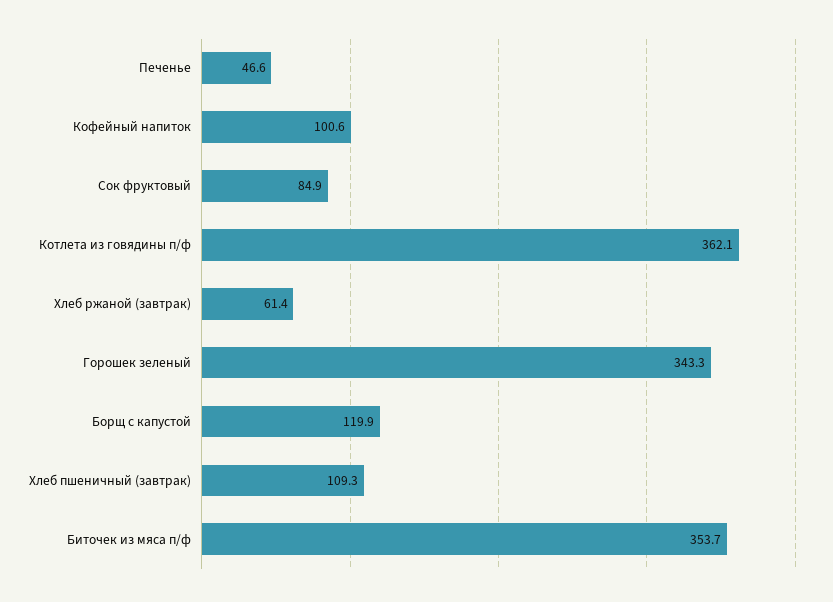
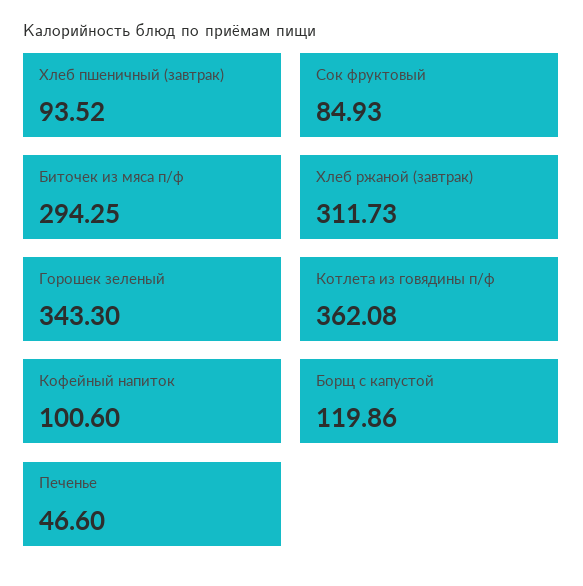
  {
    "Печенье": 46.6,
    "Кофейный напиток": 100.6,
    "Сок фруктовый": 84.93,
    "Котлета из говядины п/ф": 362.08,
-   "Хлеб ржаной (завтрак)": 61.4,
+   "Хлеб ржаной (завтрак)": 311.73,
    "Горошек зеленый": 343.3,
    "Борщ с капустой": 119.86,
-   "Хлеб пшеничный (завтрак)": 109.3,
+   "Хлеб пшеничный (завтрак)": 93.52,
-   "Биточек из мяса п/ф": 353.7
+   "Биточек из мяса п/ф": 294.25
  }

